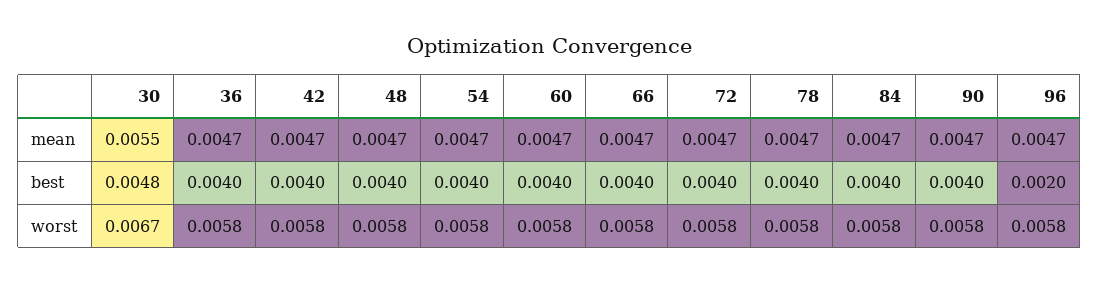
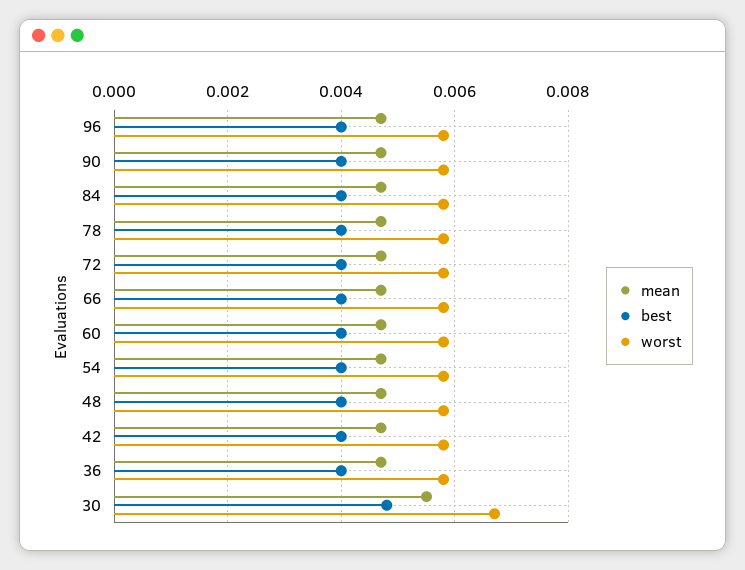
  {
    "mean": {
      "30": 0.0055,
      "36": 0.0047,
      "42": 0.0047,
      "48": 0.0047,
      "54": 0.0047,
      "60": 0.0047,
      "66": 0.0047,
      "72": 0.0047,
      "78": 0.0047,
      "84": 0.0047,
      "90": 0.0047,
      "96": 0.0047
    },
    "best": {
      "30": 0.0048,
      "36": 0.004,
      "42": 0.004,
      "48": 0.004,
      "54": 0.004,
      "60": 0.004,
      "66": 0.004,
      "72": 0.004,
      "78": 0.004,
      "84": 0.004,
      "90": 0.004,
-     "96": 0.002
+     "96": 0.004
    },
    "worst": {
      "30": 0.0067,
      "36": 0.0058,
      "42": 0.0058,
      "48": 0.0058,
      "54": 0.0058,
      "60": 0.0058,
      "66": 0.0058,
      "72": 0.0058,
      "78": 0.0058,
      "84": 0.0058,
      "90": 0.0058,
      "96": 0.0058
    }
  }

